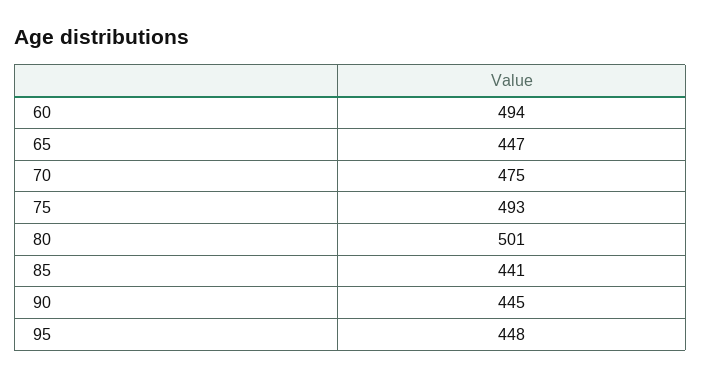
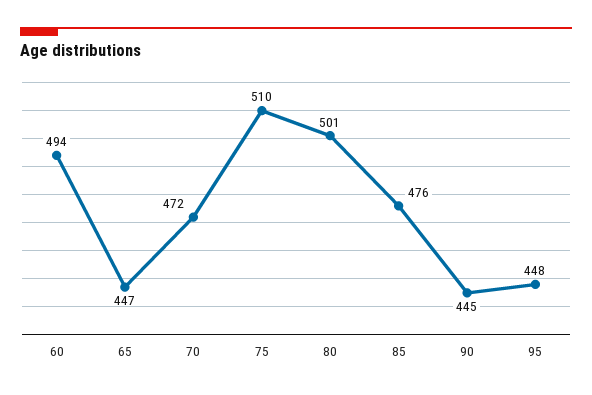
  {
    "60": 494,
    "65": 447,
-   "70": 475,
+   "70": 472,
-   "75": 493,
+   "75": 510,
    "80": 501,
-   "85": 441,
+   "85": 476,
    "90": 445,
    "95": 448
  }

